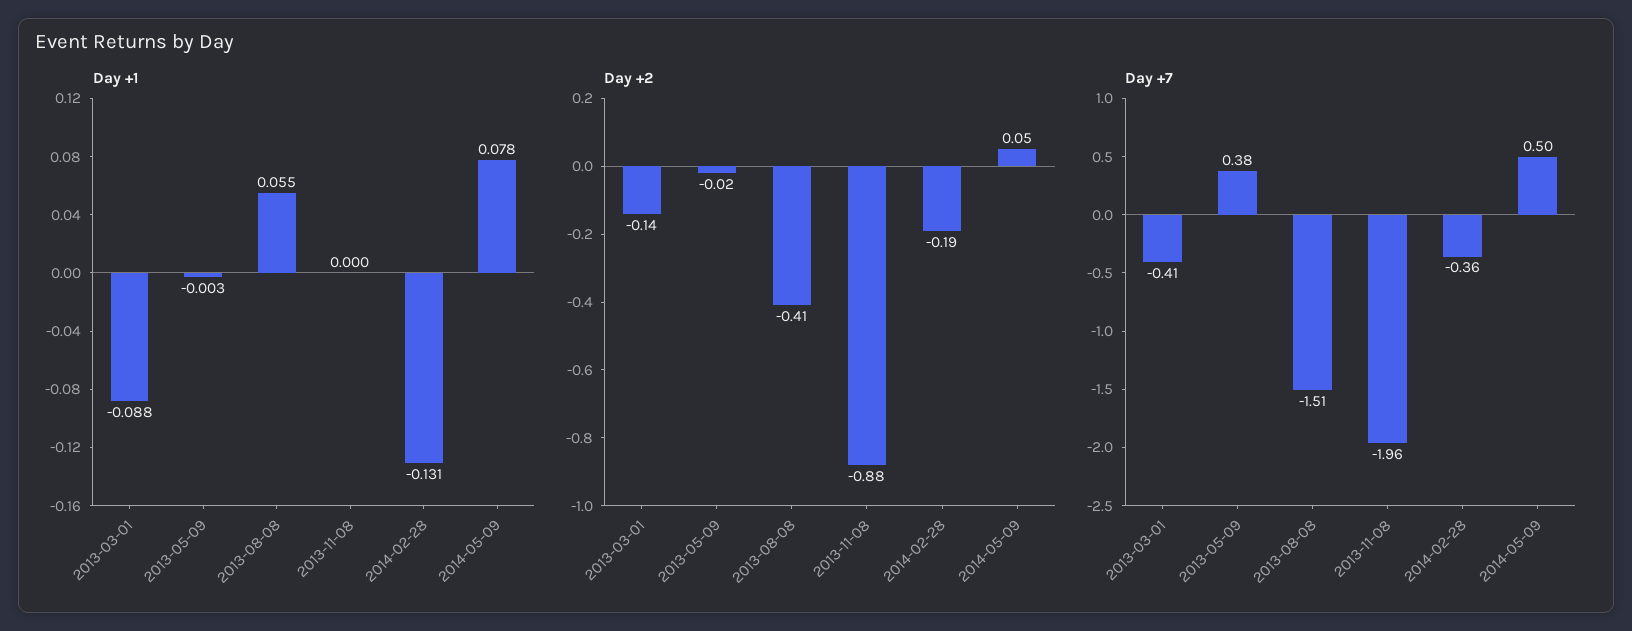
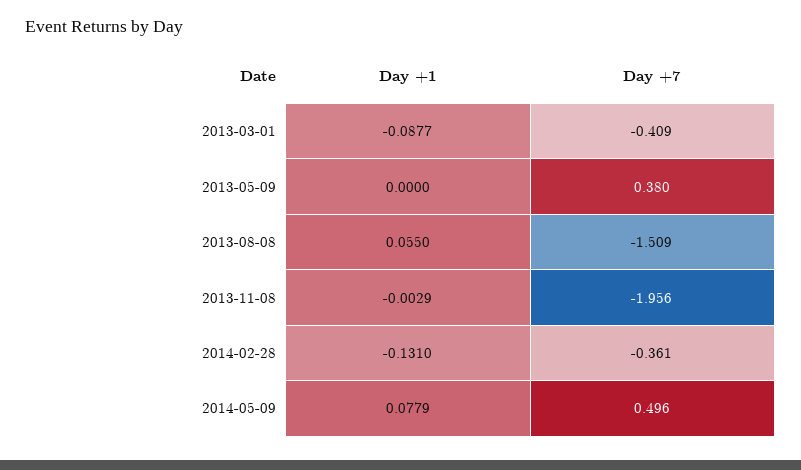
  {
    "Day +1": {
      "2013-03-01": -0.0877,
-     "2013-05-09": -0.003,
+     "2013-05-09": 0,
      "2013-08-08": 0.055,
-     "2013-11-08": 0,
+     "2013-11-08": -0.0029,
      "2014-02-28": -0.131,
      "2014-05-09": 0.0779
    },
-   "Day +2": {
-     "2013-03-01": -0.14,
-     "2013-05-09": -0.02,
-     "2013-08-08": -0.41,
-     "2013-11-08": -0.88,
-     "2014-02-28": -0.19,
-     "2014-05-09": 0.05
-   },
    "Day +7": {
      "2013-03-01": -0.409,
      "2013-05-09": 0.38,
      "2013-08-08": -1.509,
      "2013-11-08": -1.956,
      "2014-02-28": -0.361,
      "2014-05-09": 0.496
    }
  }

